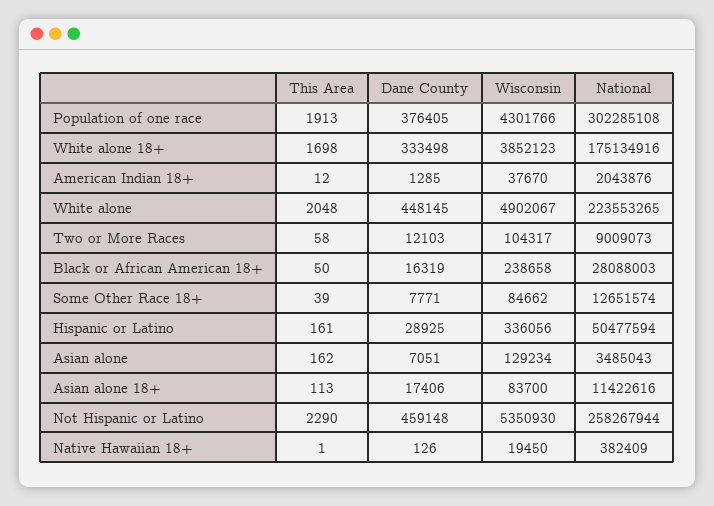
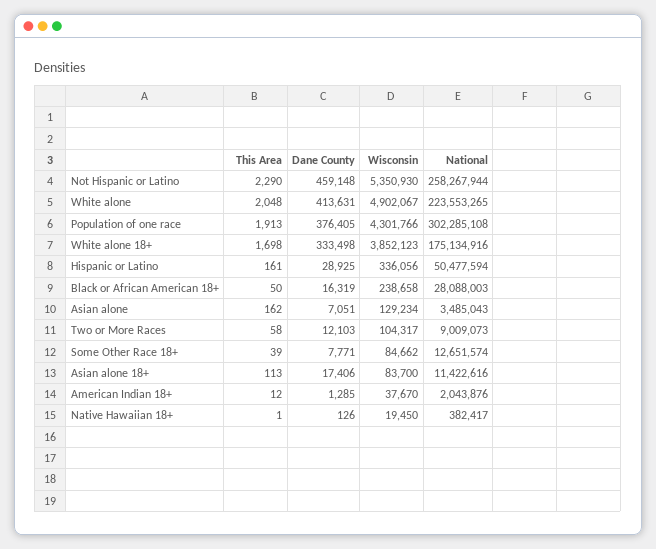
  {
    "This Area": {
      "Population of one race": 1913,
      "White alone 18+": 1698,
      "American Indian 18+": 12,
      "White alone": 2048,
      "Two or More Races": 58,
      "Black or African American 18+": 50,
      "Some Other Race 18+": 39,
      "Hispanic or Latino": 161,
      "Asian alone": 162,
      "Asian alone 18+": 113,
      "Not Hispanic or Latino": 2290,
      "Native Hawaiian 18+": 1
    },
    "Dane County": {
      "Population of one race": 376405,
      "White alone 18+": 333498,
      "American Indian 18+": 1285,
-     "White alone": 448145,
+     "White alone": 413631,
      "Two or More Races": 12103,
      "Black or African American 18+": 16319,
      "Some Other Race 18+": 7771,
      "Hispanic or Latino": 28925,
      "Asian alone": 7051,
      "Asian alone 18+": 17406,
      "Not Hispanic or Latino": 459148,
      "Native Hawaiian 18+": 126
    },
    "Wisconsin": {
      "Population of one race": 4301766,
      "White alone 18+": 3852123,
      "American Indian 18+": 37670,
      "White alone": 4902067,
      "Two or More Races": 104317,
      "Black or African American 18+": 238658,
      "Some Other Race 18+": 84662,
      "Hispanic or Latino": 336056,
      "Asian alone": 129234,
      "Asian alone 18+": 83700,
      "Not Hispanic or Latino": 5350930,
      "Native Hawaiian 18+": 19450
    },
    "National": {
      "Population of one race": 302285108,
      "White alone 18+": 175134916,
      "American Indian 18+": 2043876,
      "White alone": 223553265,
      "Two or More Races": 9009073,
      "Black or African American 18+": 28088003,
      "Some Other Race 18+": 12651574,
      "Hispanic or Latino": 50477594,
      "Asian alone": 3485043,
      "Asian alone 18+": 11422616,
      "Not Hispanic or Latino": 258267944,
-     "Native Hawaiian 18+": 382409
+     "Native Hawaiian 18+": 382417
    }
  }

